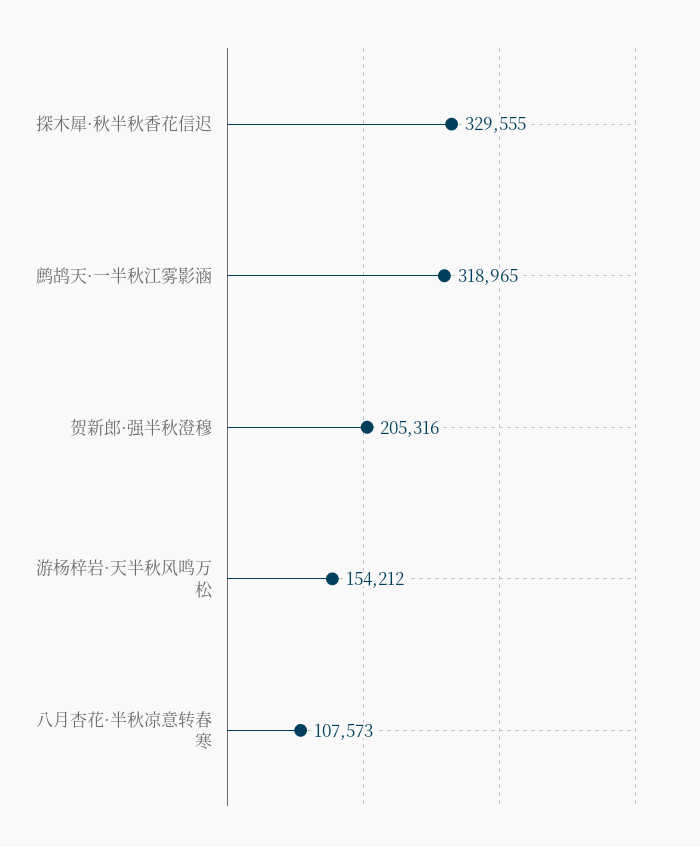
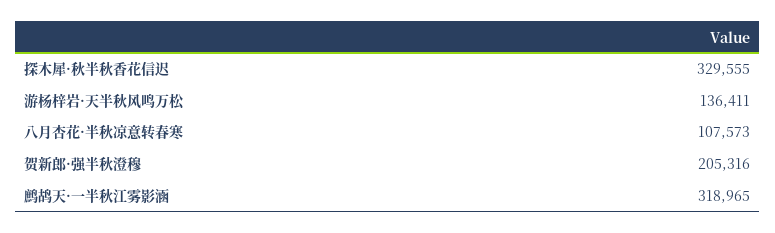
  {
    "探木犀·秋半秋香花信迟": 329555,
    "鹧鸪天·一半秋江雾影涵": 318965,
    "贺新郎·强半秋澄穆": 205316,
-   "游杨梓岩·天半秋风鸣万松": 154212,
+   "游杨梓岩·天半秋风鸣万松": 136411,
    "八月杏花·半秋凉意转春寒": 107573
  }

